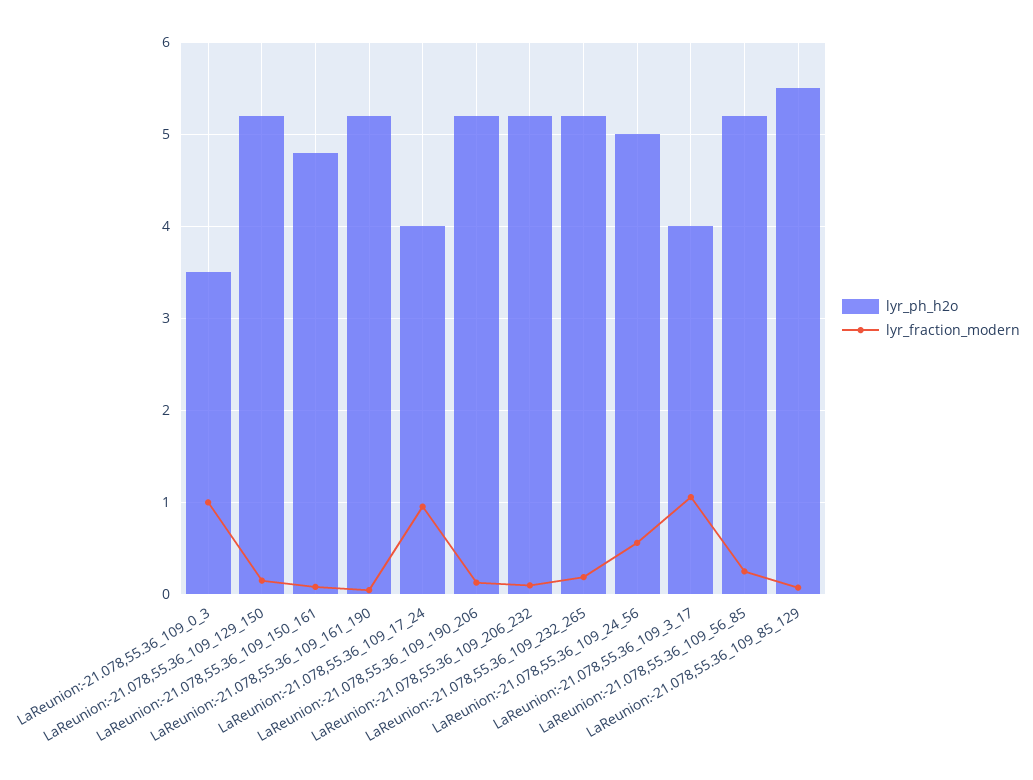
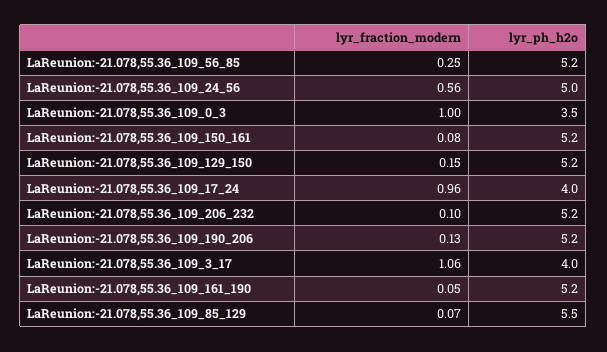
  {
    "lyr_ph_h2o": {
      "LaReunion:-21.078,55.36_109_0_3": 3.5,
      "LaReunion:-21.078,55.36_109_129_150": 5.2,
-     "LaReunion:-21.078,55.36_109_150_161": 4.8,
+     "LaReunion:-21.078,55.36_109_150_161": 5.2,
      "LaReunion:-21.078,55.36_109_161_190": 5.2,
      "LaReunion:-21.078,55.36_109_17_24": 4,
      "LaReunion:-21.078,55.36_109_190_206": 5.2,
      "LaReunion:-21.078,55.36_109_206_232": 5.2,
-     "LaReunion:-21.078,55.36_109_232_265": 5.2,
      "LaReunion:-21.078,55.36_109_24_56": 5,
      "LaReunion:-21.078,55.36_109_3_17": 4,
      "LaReunion:-21.078,55.36_109_56_85": 5.2,
      "LaReunion:-21.078,55.36_109_85_129": 5.5
    },
    "lyr_fraction_modern": {
      "LaReunion:-21.078,55.36_109_0_3": 1,
      "LaReunion:-21.078,55.36_109_129_150": 0.15,
      "LaReunion:-21.078,55.36_109_150_161": 0.08,
      "LaReunion:-21.078,55.36_109_161_190": 0.05,
      "LaReunion:-21.078,55.36_109_17_24": 0.96,
      "LaReunion:-21.078,55.36_109_190_206": 0.13,
      "LaReunion:-21.078,55.36_109_206_232": 0.1,
-     "LaReunion:-21.078,55.36_109_232_265": 0.2,
      "LaReunion:-21.078,55.36_109_24_56": 0.56,
      "LaReunion:-21.078,55.36_109_3_17": 1.06,
      "LaReunion:-21.078,55.36_109_56_85": 0.25,
      "LaReunion:-21.078,55.36_109_85_129": 0.07
    }
  }

